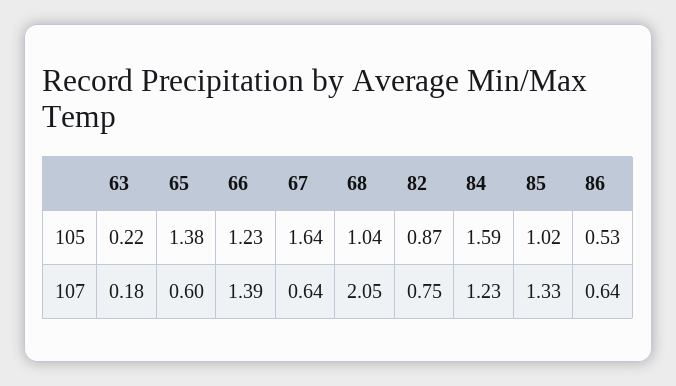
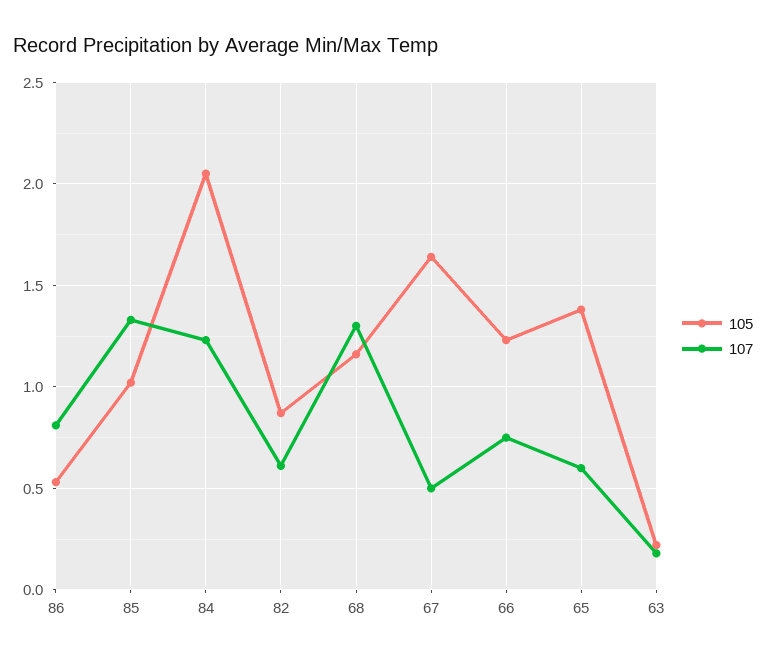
  {
    "105": {
      "63": 0.22,
      "65": 1.38,
      "66": 1.23,
      "67": 1.64,
-     "68": 1.04,
+     "68": 1.15,
      "82": 0.87,
-     "84": 1.59,
+     "84": 2.05,
      "85": 1.02,
      "86": 0.53
    },
    "107": {
      "63": 0.18,
      "65": 0.6,
-     "66": 1.39,
+     "66": 0.75,
-     "67": 0.64,
+     "67": 0.5,
-     "68": 2.05,
+     "68": 1.3,
-     "82": 0.75,
+     "82": 0.6,
      "84": 1.23,
      "85": 1.33,
-     "86": 0.64
+     "86": 0.8
    }
  }

